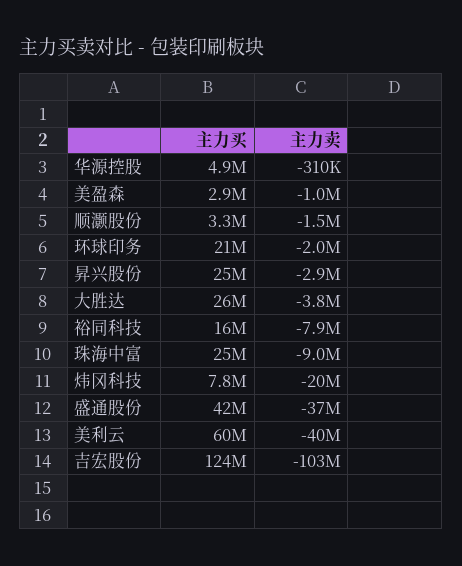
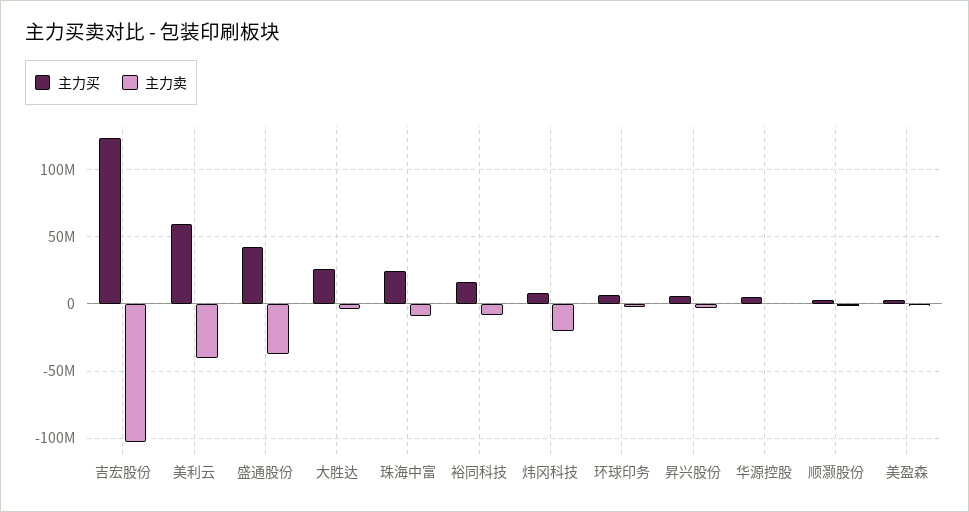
  {
    "主力买": {
      "华源控股": 4900000,
      "美盈森": 2900000,
      "顺灏股份": 3300000,
-     "环球印务": 21000000,
+     "环球印务": 5000000,
-     "昇兴股份": 25000000,
+     "昇兴股份": 5000000,
      "大胜达": 26000000,
      "裕同科技": 16000000,
      "珠海中富": 25000000,
      "炜冈科技": 7800000,
      "盛通股份": 42000000,
      "美利云": 60000000,
      "吉宏股份": 124000000
    },
    "主力卖": {
      "华源控股": -310000,
      "美盈森": -1000000,
      "顺灏股份": -1500000,
      "环球印务": -2000000,
      "昇兴股份": -2900000,
      "大胜达": -3800000,
      "裕同科技": -7900000,
      "珠海中富": -9000000,
      "炜冈科技": -20000000,
      "盛通股份": -37000000,
      "美利云": -40000000,
      "吉宏股份": -103000000
    }
  }

